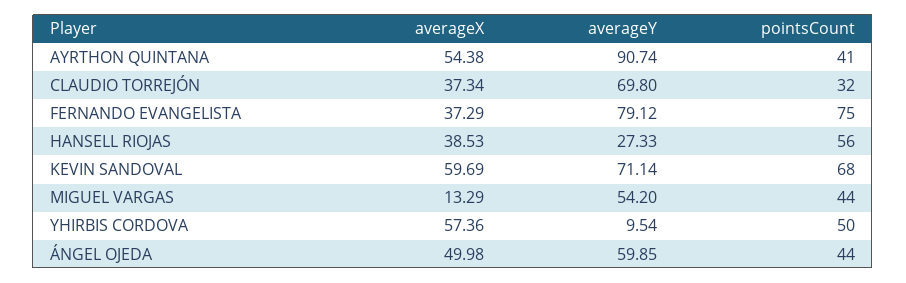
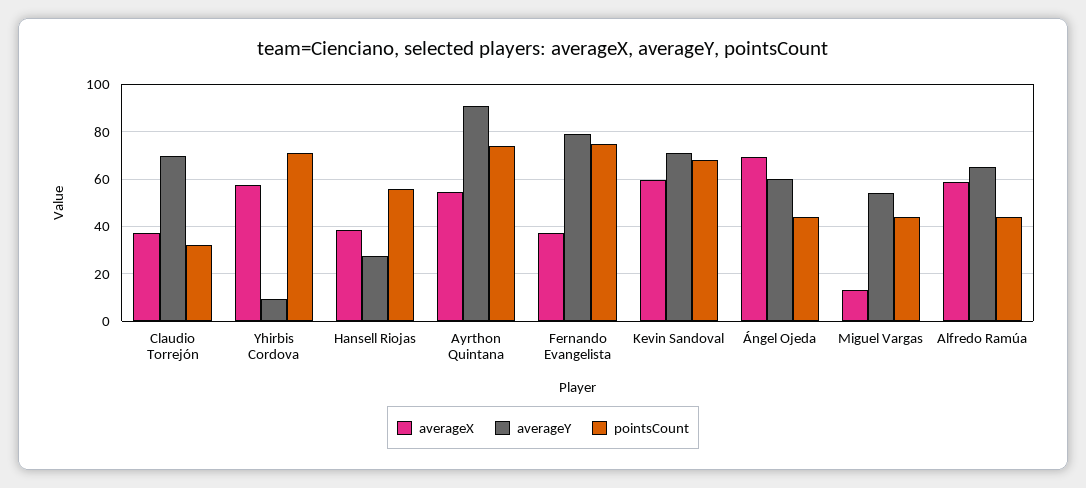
  {
    "averageX": {
      "AYRTHON QUINTANA": 54.38,
      "CLAUDIO TORREJÓN": 37.34,
      "FERNANDO EVANGELISTA": 37.29,
      "HANSELL RIOJAS": 38.53,
      "KEVIN SANDOVAL": 59.69,
      "MIGUEL VARGAS": 13.29,
      "YHIRBIS CORDOVA": 57.36,
-     "ÁNGEL OJEDA": 49.98
+     "ÁNGEL OJEDA": 70,
+     "Alfredo Ramúa": 60
    },
    "averageY": {
      "AYRTHON QUINTANA": 90.74,
      "CLAUDIO TORREJÓN": 69.8,
      "FERNANDO EVANGELISTA": 79.12,
      "HANSELL RIOJAS": 27.33,
      "KEVIN SANDOVAL": 71.14,
      "MIGUEL VARGAS": 54.2,
      "YHIRBIS CORDOVA": 9.54,
-     "ÁNGEL OJEDA": 59.85
+     "ÁNGEL OJEDA": 59.85,
+     "Alfredo Ramúa": 65
    },
    "pointsCount": {
-     "AYRTHON QUINTANA": 41,
+     "AYRTHON QUINTANA": 75,
      "CLAUDIO TORREJÓN": 32,
      "FERNANDO EVANGELISTA": 75,
      "HANSELL RIOJAS": 56,
      "KEVIN SANDOVAL": 68,
      "MIGUEL VARGAS": 44,
-     "YHIRBIS CORDOVA": 50,
+     "YHIRBIS CORDOVA": 70,
-     "ÁNGEL OJEDA": 44
+     "ÁNGEL OJEDA": 44,
+     "Alfredo Ramúa": 45
    }
  }

